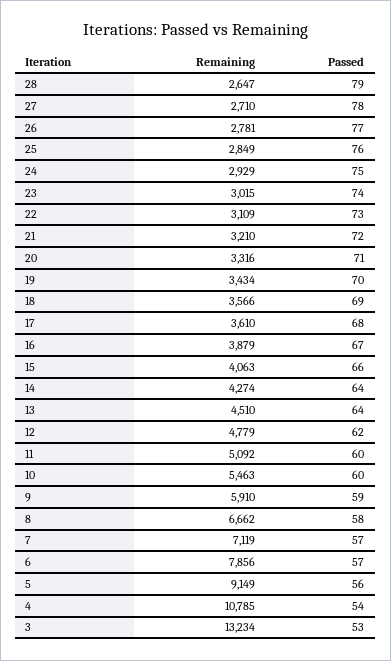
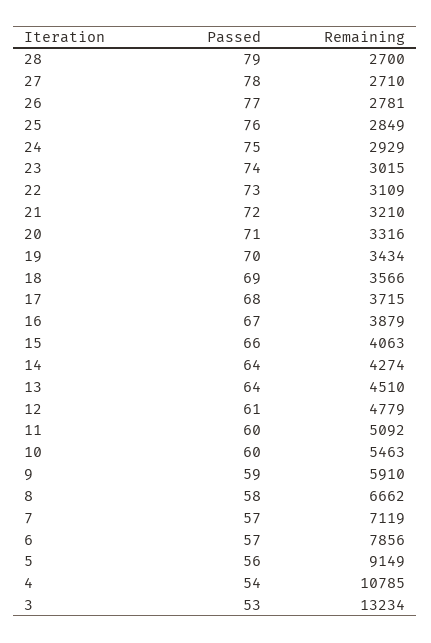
  {
    "Remaining": {
-     "28": 2647,
+     "28": 2700,
      "27": 2710,
      "26": 2781,
      "25": 2849,
      "24": 2929,
      "23": 3015,
      "22": 3109,
      "21": 3210,
      "20": 3316,
      "19": 3434,
      "18": 3566,
-     "17": 3610,
+     "17": 3715,
      "16": 3879,
      "15": 4063,
      "14": 4274,
      "13": 4510,
      "12": 4779,
      "11": 5092,
      "10": 5463,
      "9": 5910,
      "8": 6662,
      "7": 7119,
      "6": 7856,
      "5": 9149,
      "4": 10785,
      "3": 13234
    },
    "Passed": {
      "28": 79,
      "27": 78,
      "26": 77,
      "25": 76,
      "24": 75,
      "23": 74,
      "22": 73,
      "21": 72,
      "20": 71,
      "19": 70,
      "18": 69,
      "17": 68,
      "16": 67,
      "15": 66,
      "14": 64,
      "13": 64,
-     "12": 62,
+     "12": 61,
      "11": 60,
      "10": 60,
      "9": 59,
      "8": 58,
      "7": 57,
      "6": 57,
      "5": 56,
      "4": 54,
      "3": 53
    }
  }

